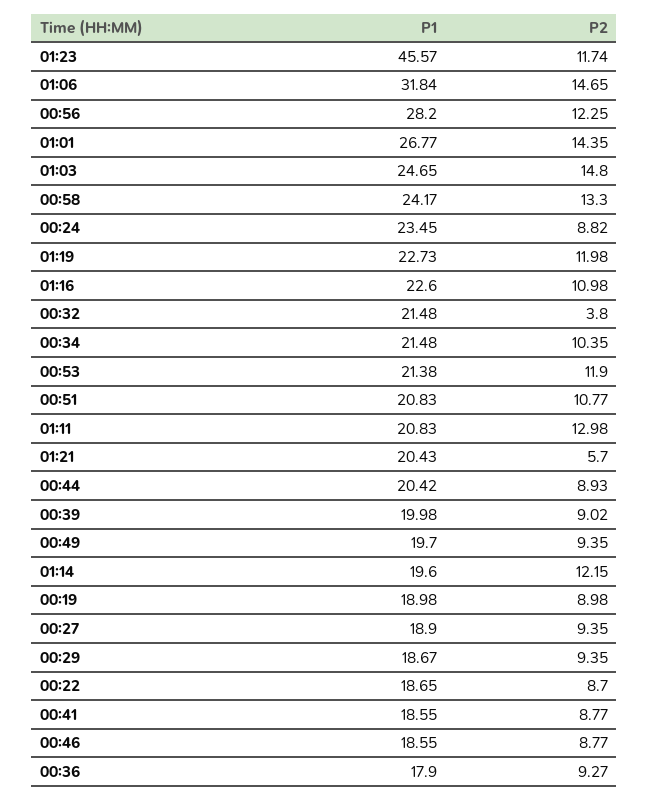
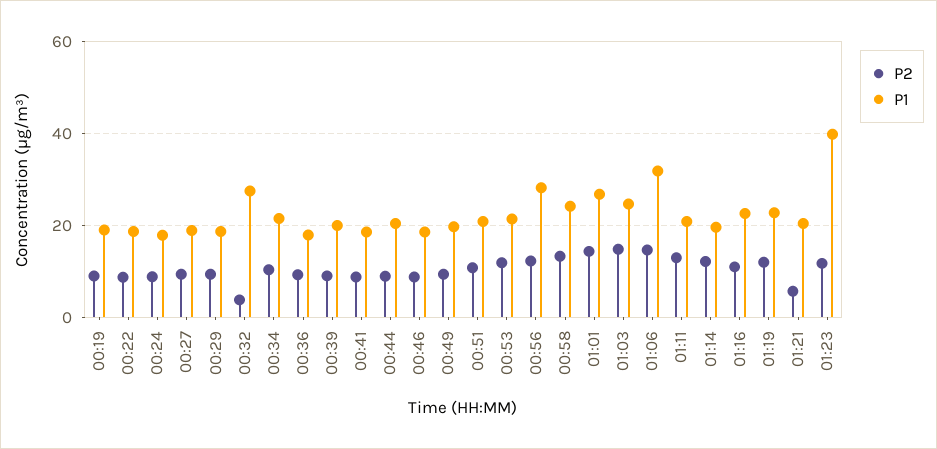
  {
    "P1": {
-     "01:23": 45.57,
+     "01:23": 40,
      "01:06": 31.84,
      "00:56": 28.2,
      "01:01": 26.77,
      "01:03": 24.65,
      "00:58": 24.17,
-     "00:24": 23.45,
+     "00:24": 18,
      "01:19": 22.73,
      "01:16": 22.6,
-     "00:32": 21.48,
+     "00:32": 28,
      "00:34": 21.48,
      "00:53": 21.38,
      "00:51": 20.83,
      "01:11": 20.83,
      "01:21": 20.43,
      "00:44": 20.42,
      "00:39": 19.98,
      "00:49": 19.7,
      "01:14": 19.6,
      "00:19": 18.98,
      "00:27": 18.9,
      "00:29": 18.67,
      "00:22": 18.65,
      "00:41": 18.55,
      "00:46": 18.55,
      "00:36": 17.9
    },
    "P2": {
      "01:23": 11.74,
      "01:06": 14.65,
      "00:56": 12.25,
      "01:01": 14.35,
      "01:03": 14.8,
      "00:58": 13.3,
      "00:24": 8.82,
      "01:19": 11.98,
      "01:16": 10.98,
      "00:32": 3.8,
      "00:34": 10.35,
      "00:53": 11.9,
      "00:51": 10.77,
      "01:11": 12.98,
      "01:21": 5.7,
      "00:44": 8.93,
      "00:39": 9.02,
      "00:49": 9.35,
      "01:14": 12.15,
      "00:19": 8.98,
      "00:27": 9.35,
      "00:29": 9.35,
      "00:22": 8.7,
      "00:41": 8.77,
      "00:46": 8.77,
      "00:36": 9.27
    }
  }

